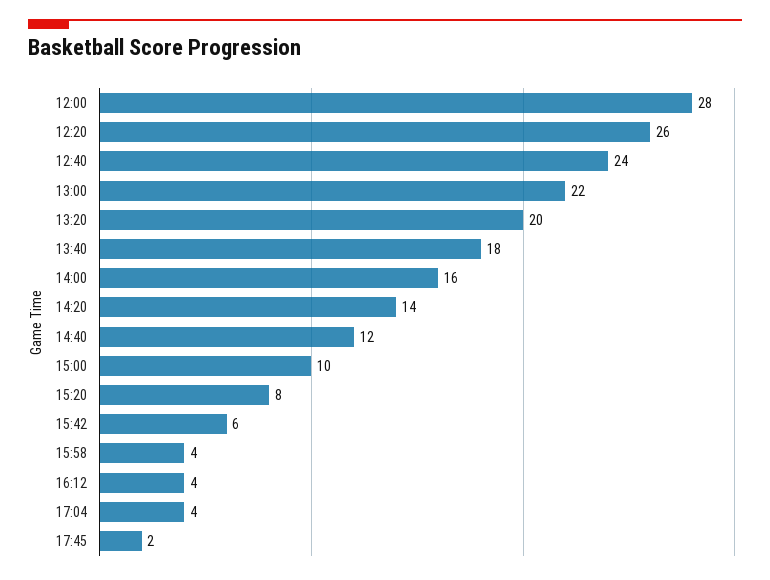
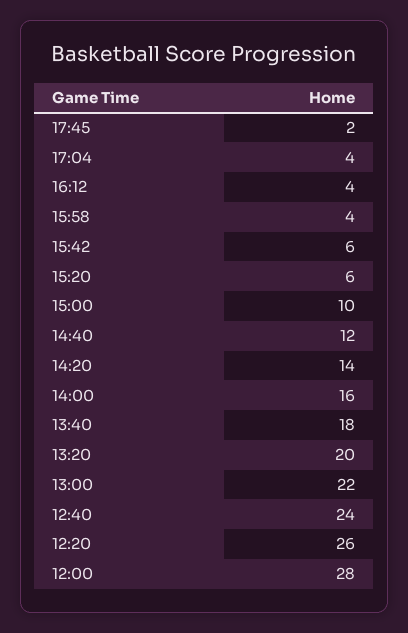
  {
    "12:00": 28,
    "12:20": 26,
    "12:40": 24,
    "13:00": 22,
    "13:20": 20,
    "13:40": 18,
    "14:00": 16,
    "14:20": 14,
    "14:40": 12,
    "15:00": 10,
-   "15:20": 8,
+   "15:20": 6,
    "15:42": 6,
    "15:58": 4,
    "16:12": 4,
    "17:04": 4,
    "17:45": 2
  }

